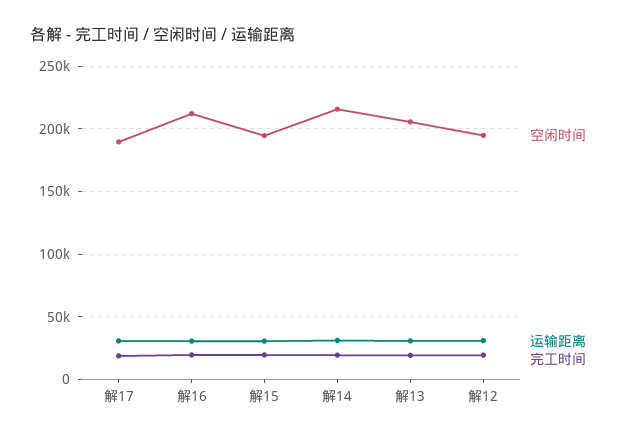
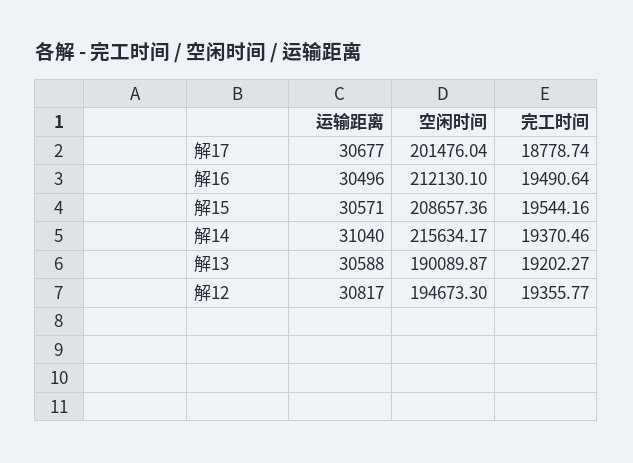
  {
    "空闲时间": {
-     "解17": 190000,
+     "解17": 201476.04,
      "解16": 212130.1,
-     "解15": 195000,
+     "解15": 208657.36,
      "解14": 215634.17,
-     "解13": 205000,
+     "解13": 190089.87,
      "解12": 194673.3
    },
    "运输距离": {
      "解17": 30677,
      "解16": 30496,
      "解15": 30571,
      "解14": 31040,
      "解13": 30588,
      "解12": 30817
    },
    "完工时间": {
      "解17": 18778.74,
      "解16": 19490.64,
      "解15": 19544.16,
      "解14": 19370.46,
      "解13": 19202.27,
      "解12": 19355.77
    }
  }

